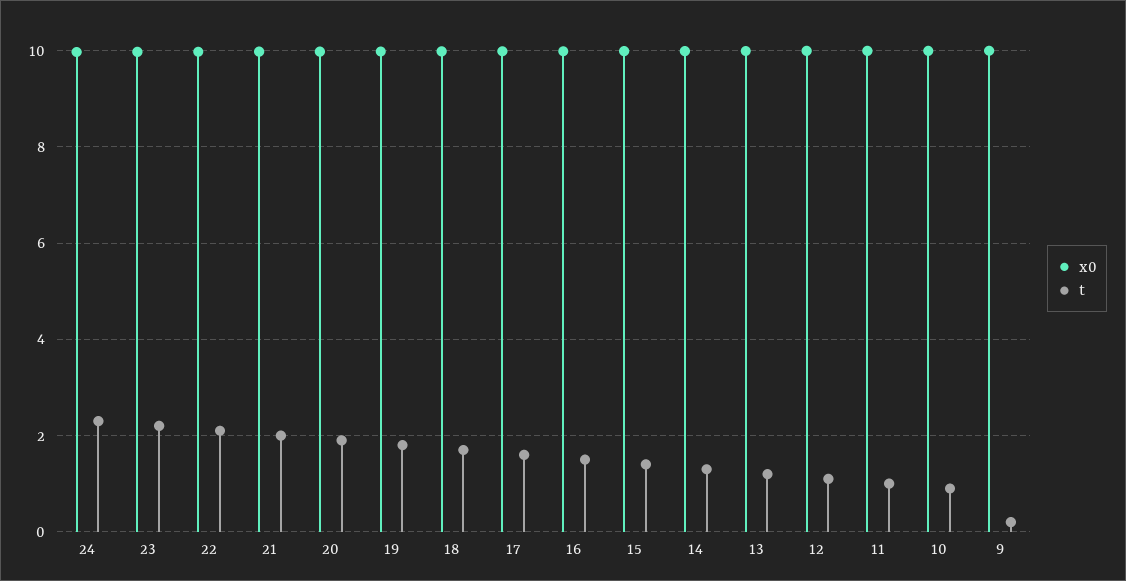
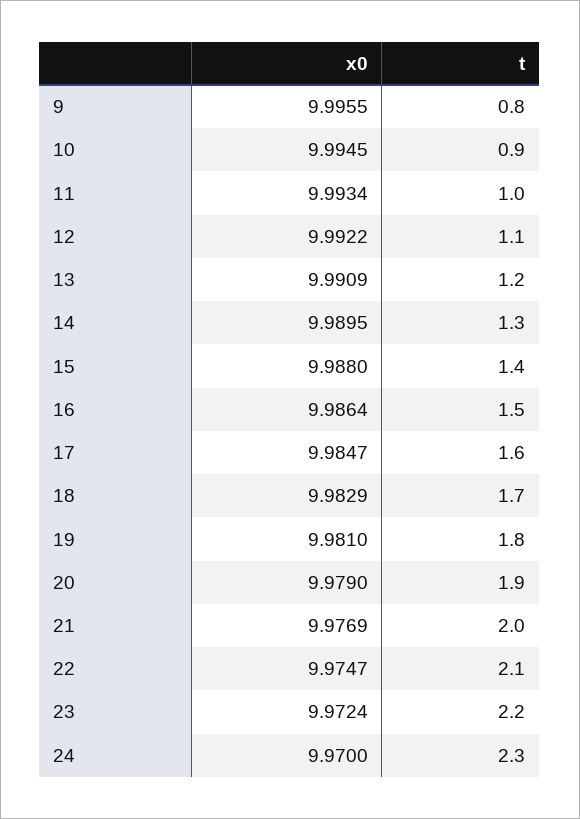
  {
    "x0": {
      "24": 9.97,
      "23": 9.9724,
      "22": 9.9747,
      "21": 9.9769,
      "20": 9.979,
      "19": 9.981,
      "18": 9.9829,
      "17": 9.9847,
      "16": 9.9864,
      "15": 9.988,
      "14": 9.9895,
      "13": 9.9909,
      "12": 9.9922,
      "11": 9.9934,
      "10": 9.9945,
      "9": 9.9955
    },
    "t": {
      "24": 2.3,
      "23": 2.2,
      "22": 2.1,
      "21": 2,
      "20": 1.9,
      "19": 1.8,
      "18": 1.7,
      "17": 1.6,
      "16": 1.5,
      "15": 1.4,
      "14": 1.3,
      "13": 1.2,
      "12": 1.1,
      "11": 1,
      "10": 0.9,
-     "9": 0.2
+     "9": 0.8
    }
  }

